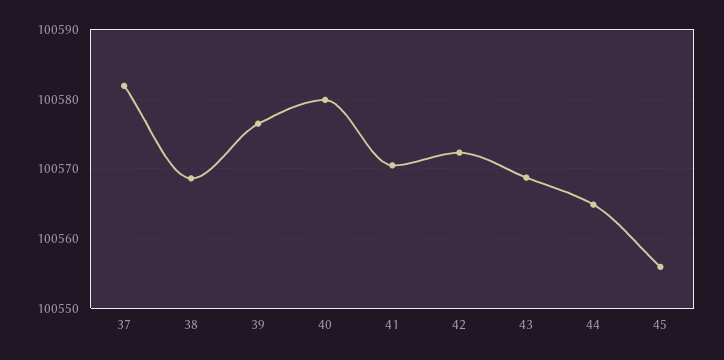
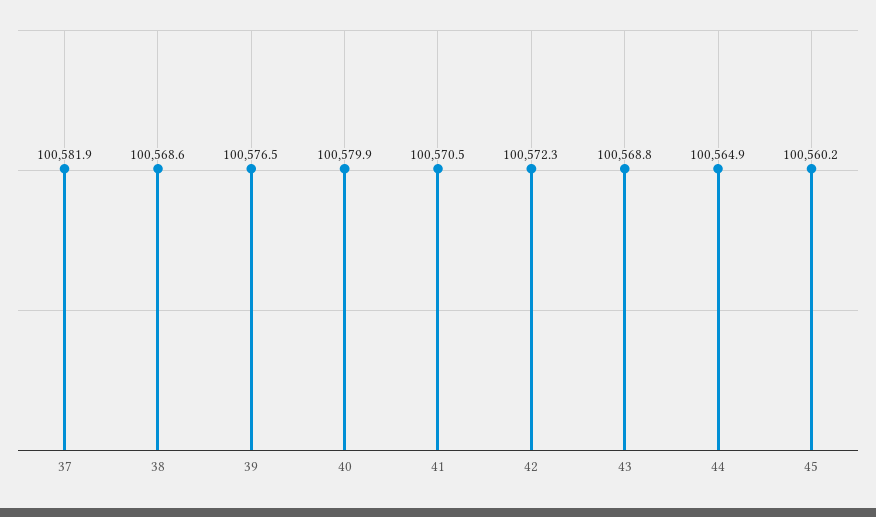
  {
    "37": 100581.9,
    "38": 100568.6,
    "39": 100576.5,
    "40": 100579.9,
    "41": 100570.5,
    "42": 100572.3,
    "43": 100568.8,
    "44": 100564.9,
-   "45": 100556
+   "45": 100560.2
  }

